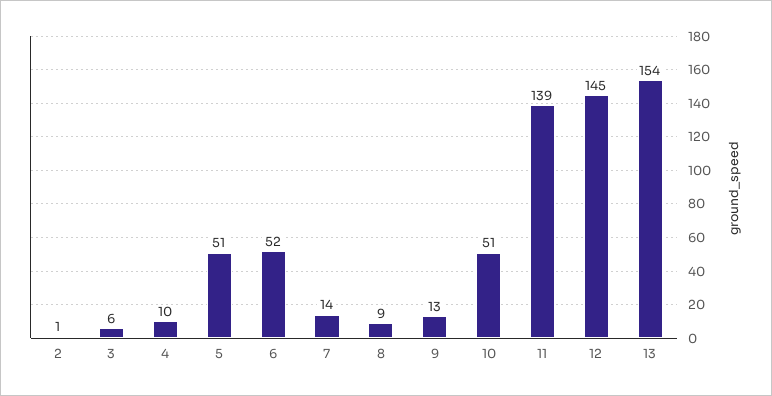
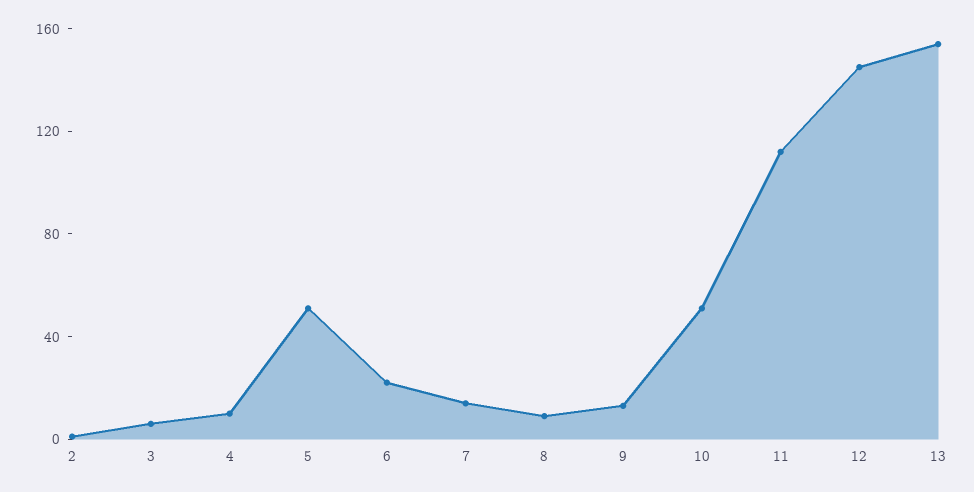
  {
    "2": 1,
    "3": 6,
    "4": 10,
    "5": 51,
-   "6": 52,
+   "6": 20,
    "7": 14,
    "8": 9,
    "9": 13,
    "10": 51,
-   "11": 139,
+   "11": 110,
    "12": 145,
    "13": 154
  }

